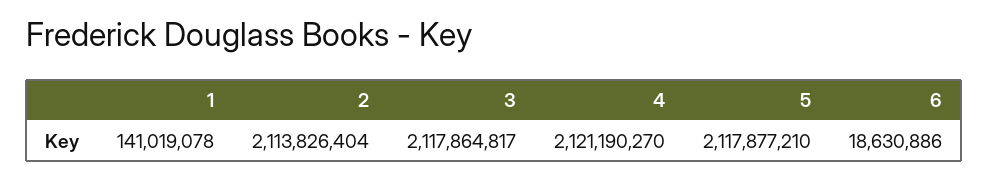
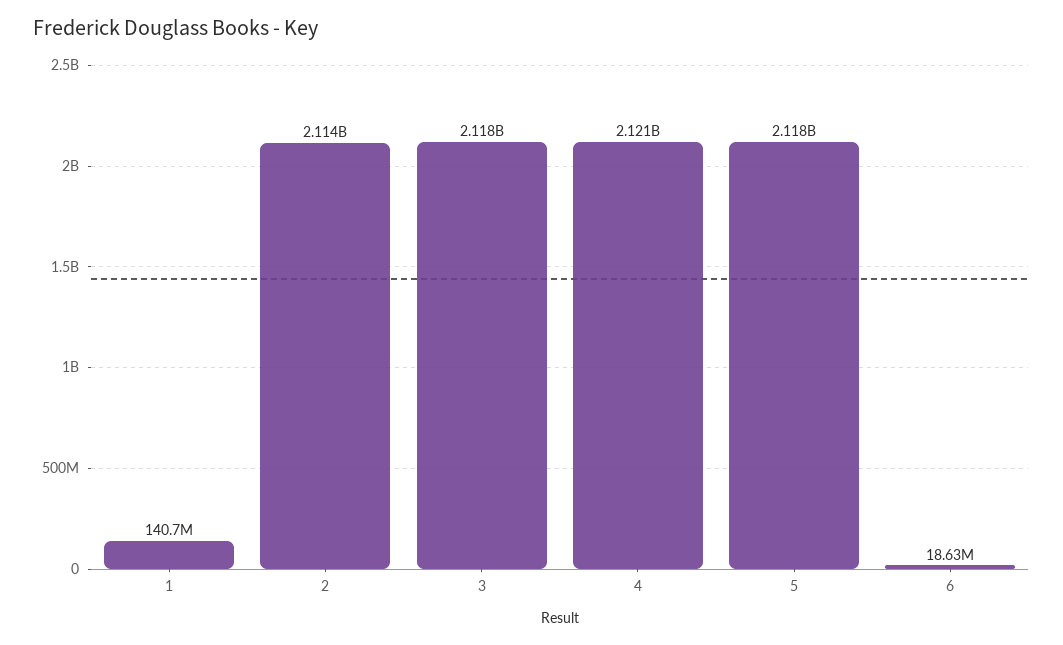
  {
-   "1": 141019078,
+   "1": 140700000,
    "2": 2113826404,
    "3": 2117864817,
    "4": 2121190270,
    "5": 2117877210,
    "6": 18630886
  }

